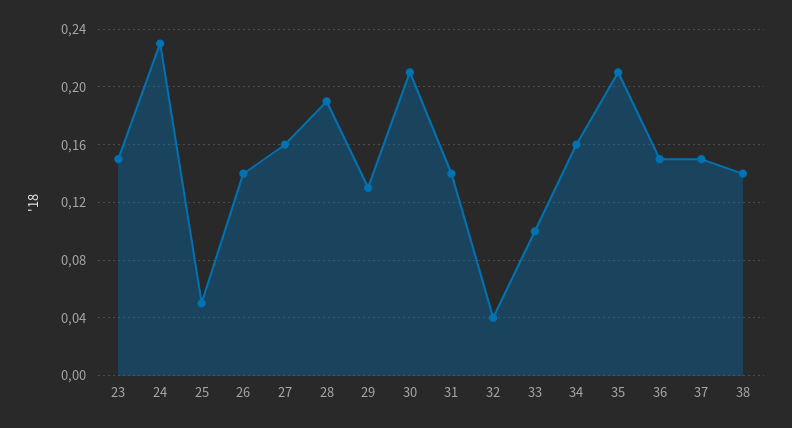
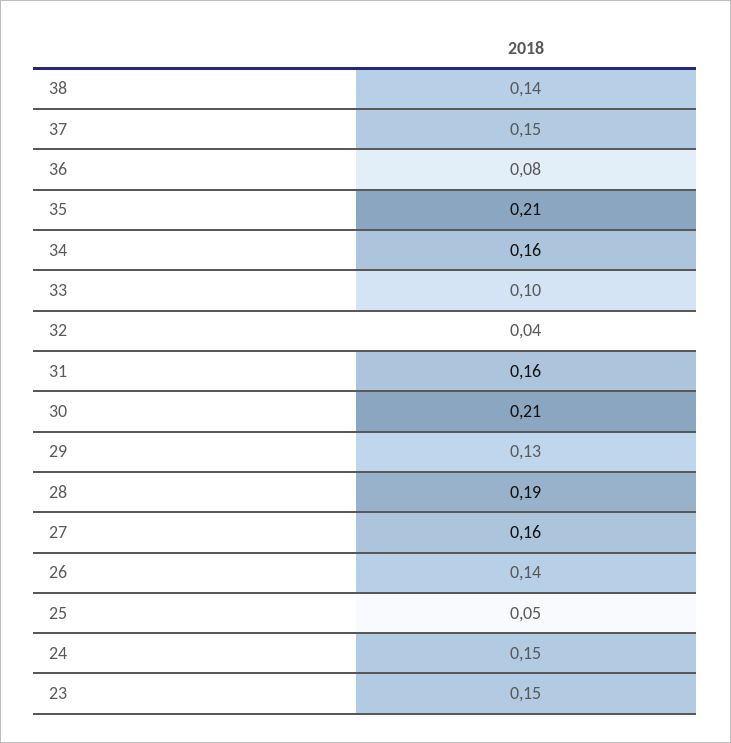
  {
    "23": 0.15,
-   "24": 0.23,
+   "24": 0.15,
    "25": 0.05,
    "26": 0.14,
    "27": 0.16,
    "28": 0.19,
    "29": 0.13,
    "30": 0.21,
-   "31": 0.14,
+   "31": 0.16,
    "32": 0.04,
    "33": 0.1,
    "34": 0.16,
    "35": 0.21,
-   "36": 0.15,
+   "36": 0.08,
    "37": 0.15,
    "38": 0.14
  }

